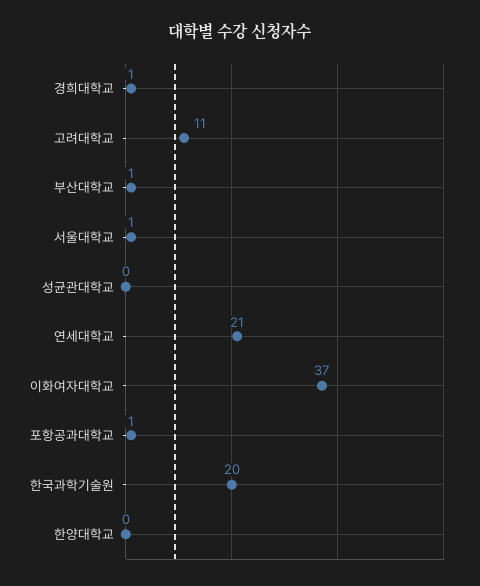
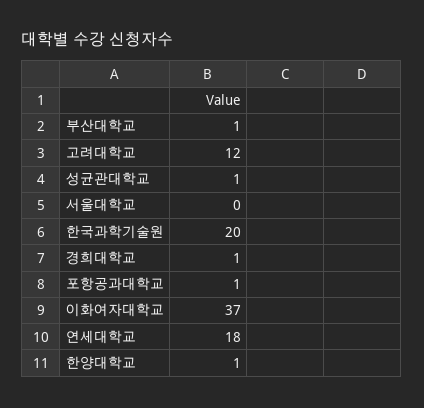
  {
    "경희대학교": 1,
-   "고려대학교": 11,
+   "고려대학교": 12,
    "부산대학교": 1,
-   "서울대학교": 1,
+   "서울대학교": 0,
-   "성균관대학교": 0,
+   "성균관대학교": 1,
-   "연세대학교": 21,
+   "연세대학교": 18,
    "이화여자대학교": 37,
    "포항공과대학교": 1,
    "한국과학기술원": 20,
-   "한양대학교": 0
+   "한양대학교": 1
  }

